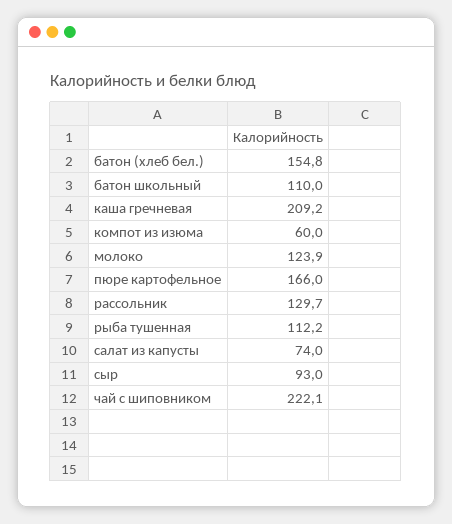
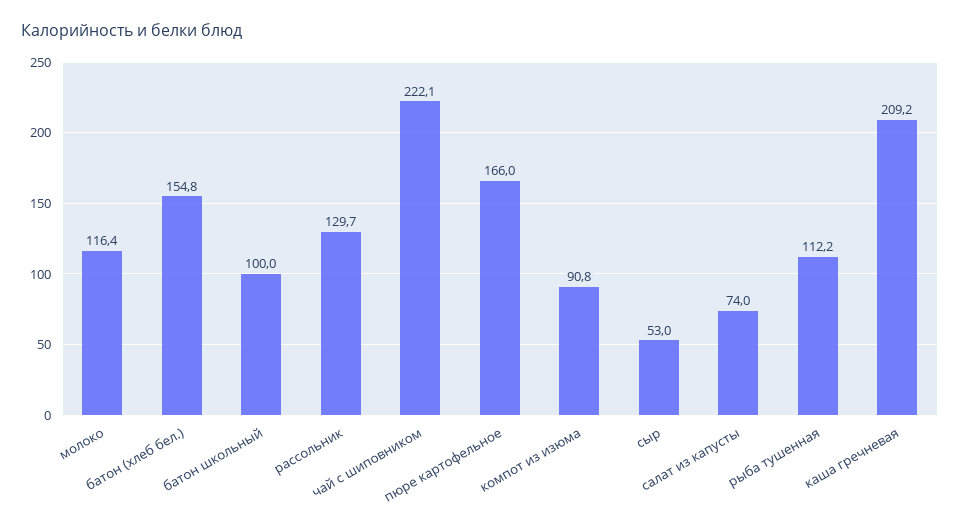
  {
    "батон (хлеб бел.)": 154.8,
-   "батон школьный": 110,
+   "батон школьный": 100,
    "каша гречневая": 209.2,
-   "компот из изюма": 60,
+   "компот из изюма": 90.8,
-   "молоко": 123.9,
+   "молоко": 116.4,
    "пюре картофельное": 166,
    "рассольник": 129.7,
    "рыба тушенная": 112.2,
    "салат из капусты": 74,
-   "сыр": 93,
+   "сыр": 53,
    "чай с шиповником": 222.1
  }

